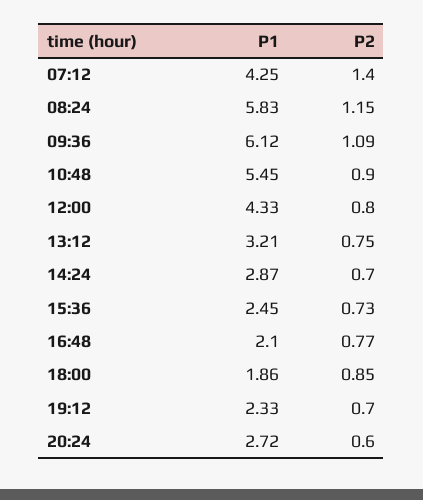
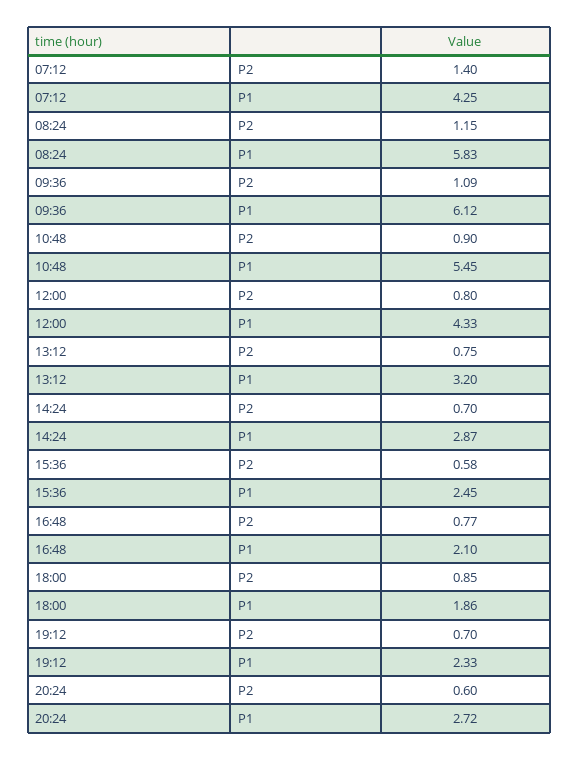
  {
    "P1": {
      "07:12": 4.25,
      "08:24": 5.83,
      "09:36": 6.12,
      "10:48": 5.45,
      "12:00": 4.33,
-     "13:12": 3.21,
+     "13:12": 3.2,
      "14:24": 2.87,
      "15:36": 2.45,
      "16:48": 2.1,
      "18:00": 1.86,
      "19:12": 2.33,
      "20:24": 2.72
    },
    "P2": {
      "07:12": 1.4,
      "08:24": 1.15,
      "09:36": 1.09,
      "10:48": 0.9,
      "12:00": 0.8,
      "13:12": 0.75,
      "14:24": 0.7,
-     "15:36": 0.73,
+     "15:36": 0.58,
      "16:48": 0.77,
      "18:00": 0.85,
      "19:12": 0.7,
      "20:24": 0.6
    }
  }

